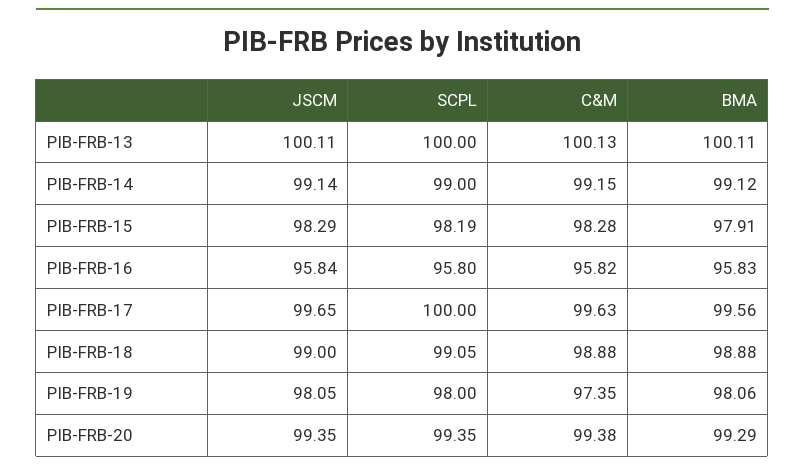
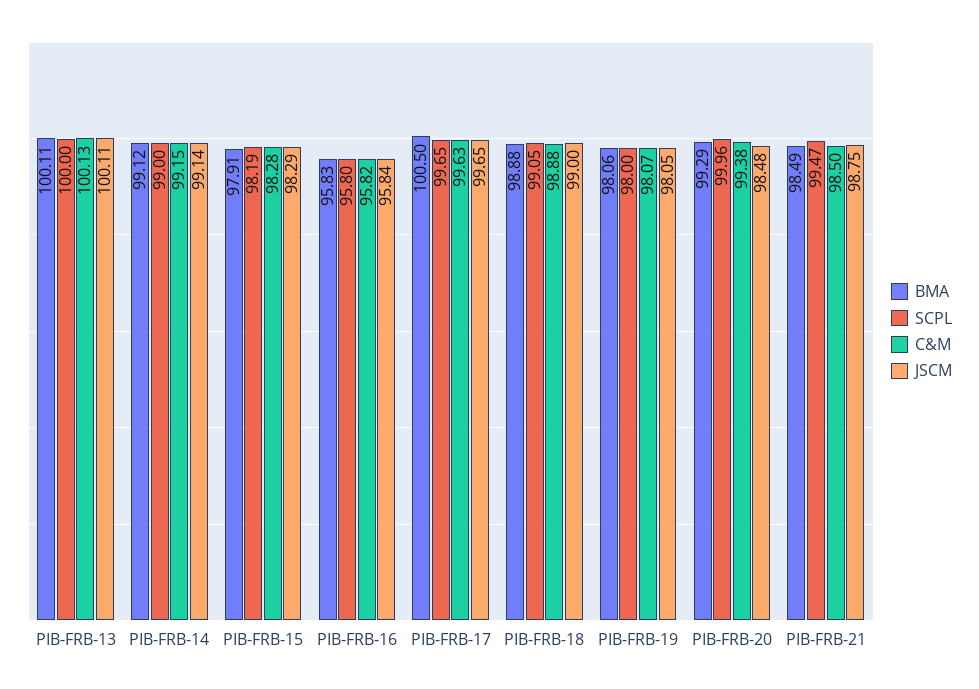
  {
    "JSCM": {
      "PIB-FRB-13": 100.11,
      "PIB-FRB-14": 99.14,
      "PIB-FRB-15": 98.29,
      "PIB-FRB-16": 95.84,
      "PIB-FRB-17": 99.65,
      "PIB-FRB-18": 99,
      "PIB-FRB-19": 98.05,
-     "PIB-FRB-20": 99.35
+     "PIB-FRB-20": 98.48,
+     "PIB-FRB-21": 98.75
    },
    "SCPL": {
      "PIB-FRB-13": 100,
      "PIB-FRB-14": 99,
      "PIB-FRB-15": 98.19,
      "PIB-FRB-16": 95.8,
-     "PIB-FRB-17": 100,
+     "PIB-FRB-17": 99.65,
      "PIB-FRB-18": 99.05,
      "PIB-FRB-19": 98,
-     "PIB-FRB-20": 99.35
+     "PIB-FRB-20": 99.96,
+     "PIB-FRB-21": 99.47
    },
    "C&M": {
      "PIB-FRB-13": 100.13,
      "PIB-FRB-14": 99.15,
      "PIB-FRB-15": 98.28,
      "PIB-FRB-16": 95.82,
      "PIB-FRB-17": 99.63,
      "PIB-FRB-18": 98.88,
-     "PIB-FRB-19": 97.35,
+     "PIB-FRB-19": 98.07,
-     "PIB-FRB-20": 99.38
+     "PIB-FRB-20": 99.38,
+     "PIB-FRB-21": 98.5
    },
    "BMA": {
      "PIB-FRB-13": 100.11,
      "PIB-FRB-14": 99.12,
      "PIB-FRB-15": 97.91,
      "PIB-FRB-16": 95.83,
-     "PIB-FRB-17": 99.56,
+     "PIB-FRB-17": 100.5,
      "PIB-FRB-18": 98.88,
      "PIB-FRB-19": 98.06,
-     "PIB-FRB-20": 99.29
+     "PIB-FRB-20": 99.29,
+     "PIB-FRB-21": 98.49
    }
  }

